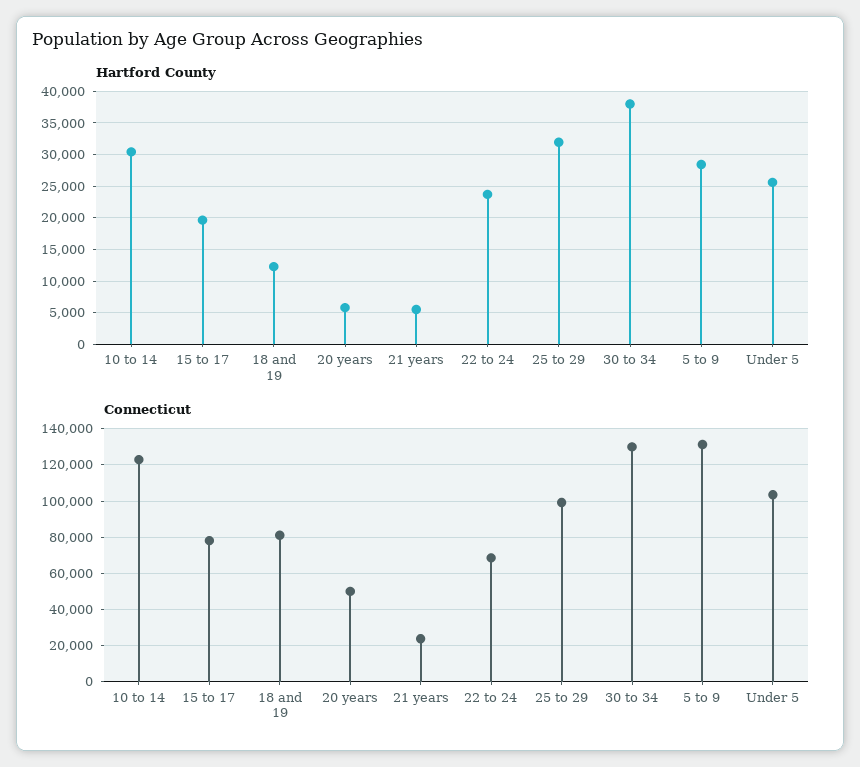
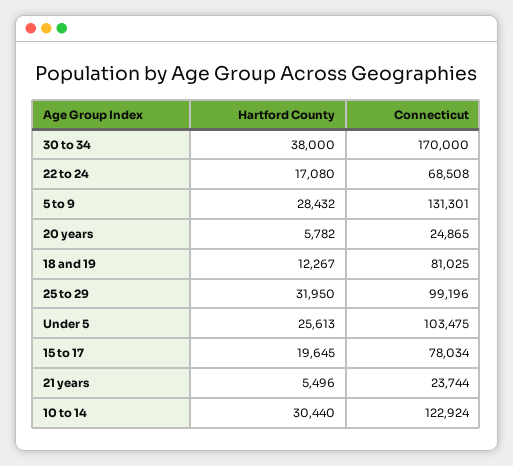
  {
    "Hartford County": {
      "10 to 14": 30440,
      "15 to 17": 19645,
      "18 and 19": 12267,
      "20 years": 5782,
      "21 years": 5496,
-     "22 to 24": 24000,
+     "22 to 24": 17080,
      "25 to 29": 31950,
      "30 to 34": 38000,
      "5 to 9": 28432,
      "Under 5": 25613
    },
    "Connecticut": {
      "10 to 14": 122924,
      "15 to 17": 78034,
      "18 and 19": 81025,
-     "20 years": 50000,
+     "20 years": 24865,
      "21 years": 23744,
      "22 to 24": 68508,
      "25 to 29": 99196,
-     "30 to 34": 130000,
+     "30 to 34": 170000,
      "5 to 9": 131301,
      "Under 5": 103475
    }
  }

